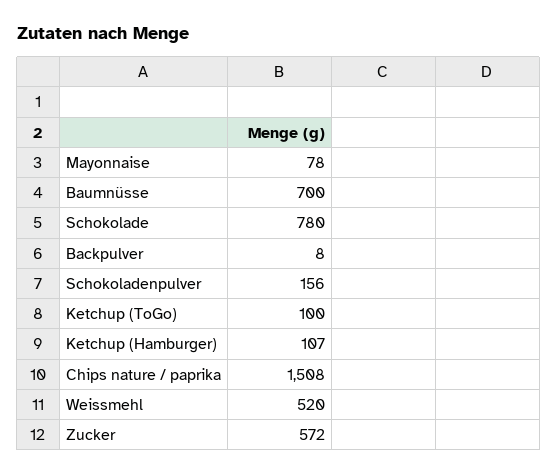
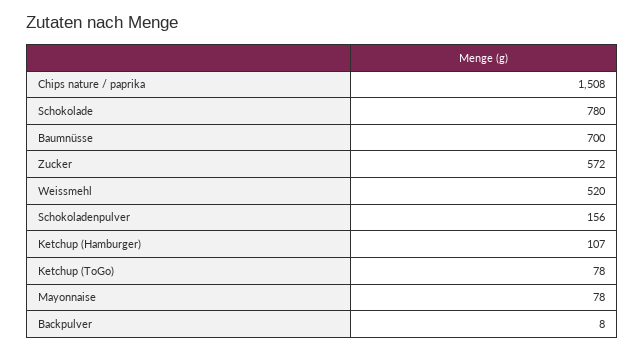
  {
    "Mayonnaise": 78,
    "Baumnüsse": 700,
    "Schokolade": 780,
    "Backpulver": 8,
    "Schokoladenpulver": 156,
-   "Ketchup (ToGo)": 100,
+   "Ketchup (ToGo)": 78,
    "Ketchup (Hamburger)": 107,
    "Chips nature / paprika": 1508,
    "Weissmehl": 520,
    "Zucker": 572
  }

